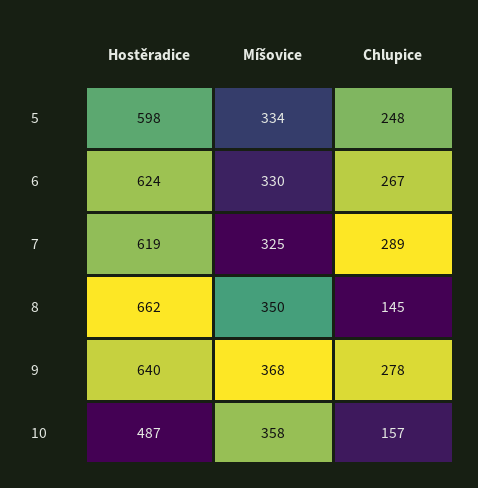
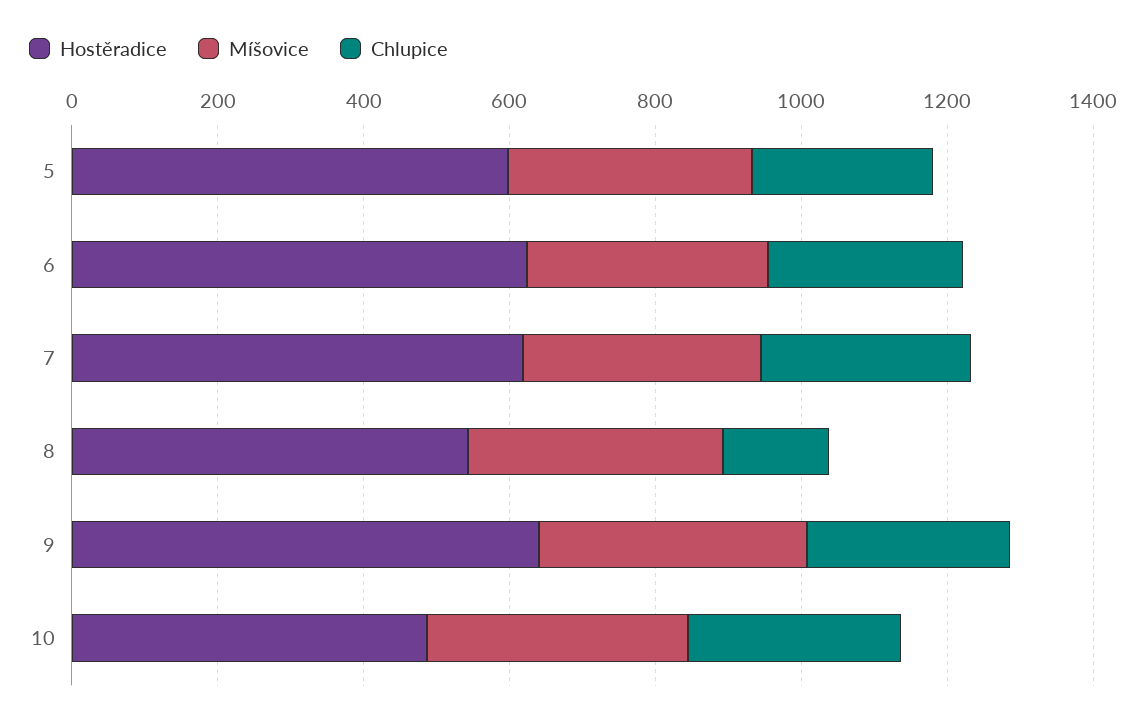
  {
    "Hostěradice": {
      "5": 598,
      "6": 624,
      "7": 619,
-     "8": 662,
+     "8": 550,
      "9": 640,
      "10": 487
    },
    "Míšovice": {
      "5": 334,
      "6": 330,
      "7": 325,
      "8": 350,
      "9": 368,
      "10": 358
    },
    "Chlupice": {
      "5": 248,
      "6": 267,
      "7": 289,
      "8": 145,
      "9": 278,
-     "10": 157
+     "10": 300
    }
  }

